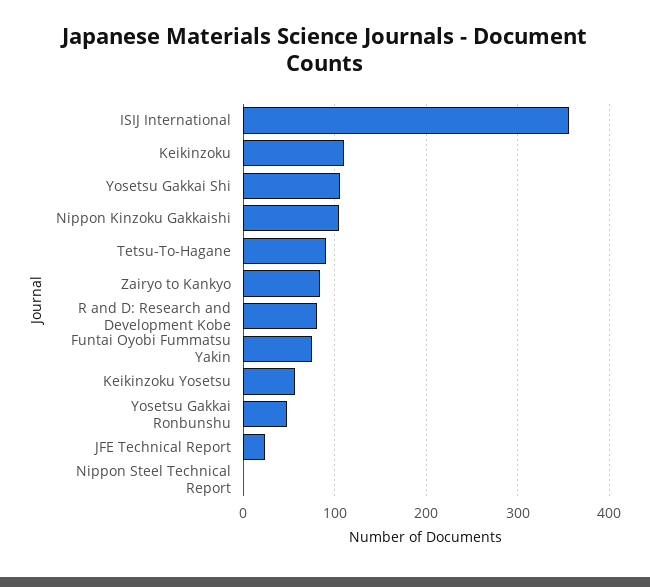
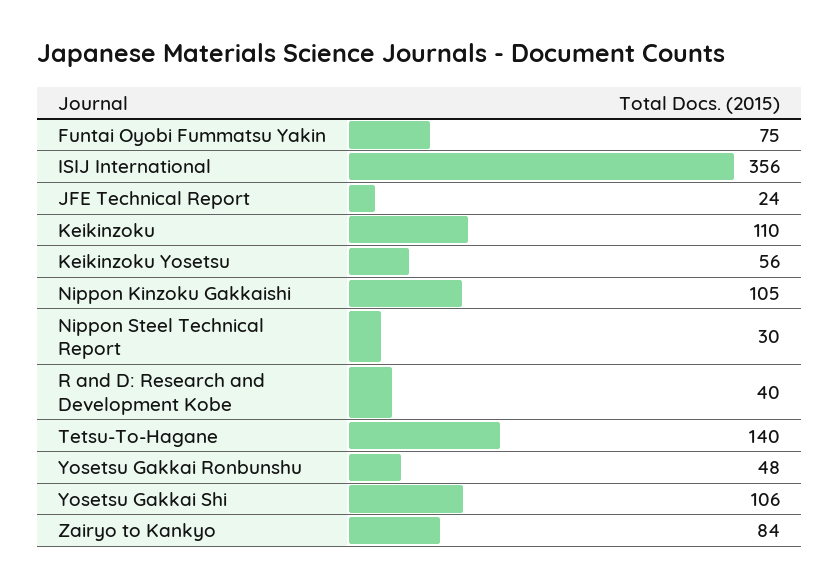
  {
    "ISIJ International": 356,
    "Keikinzoku": 110,
    "Yosetsu Gakkai Shi": 106,
    "Nippon Kinzoku Gakkaishi": 105,
-   "Tetsu-To-Hagane": 90,
+   "Tetsu-To-Hagane": 140,
    "Zairyo to Kankyo": 84,
-   "R and D: Research and Development Kobe": 80,
+   "R and D: Research and Development Kobe": 40,
    "Funtai Oyobi Fummatsu Yakin": 75,
    "Keikinzoku Yosetsu": 56,
    "Yosetsu Gakkai Ronbunshu": 48,
    "JFE Technical Report": 24,
-   "Nippon Steel Technical Report": 0
+   "Nippon Steel Technical Report": 30
  }

